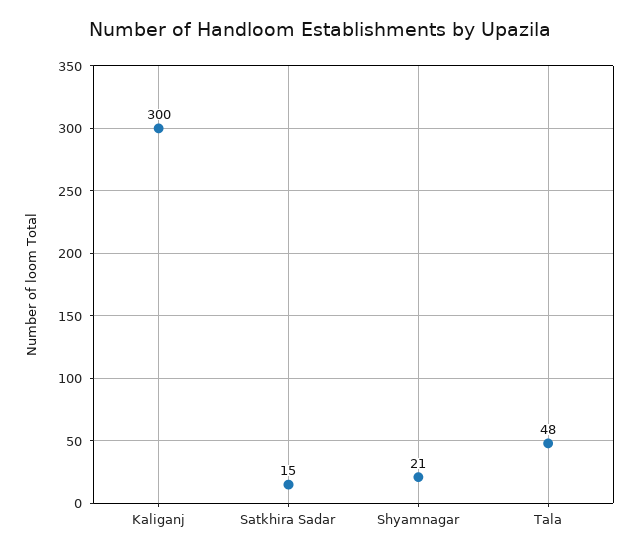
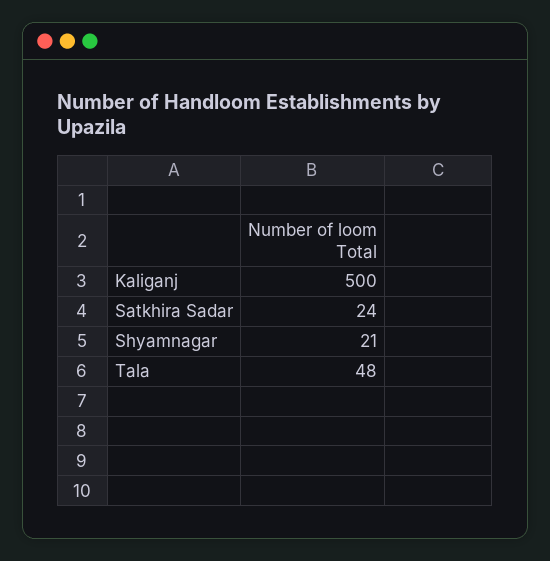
  {
-   "Kaliganj": 300,
+   "Kaliganj": 500,
-   "Satkhira Sadar": 15,
+   "Satkhira Sadar": 24,
    "Shyamnagar": 21,
    "Tala": 48
  }

